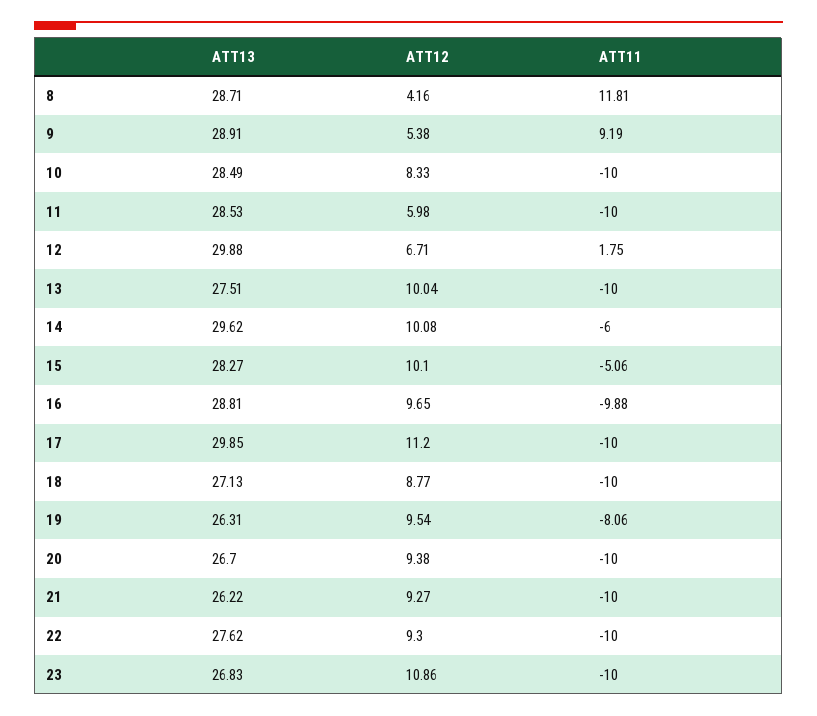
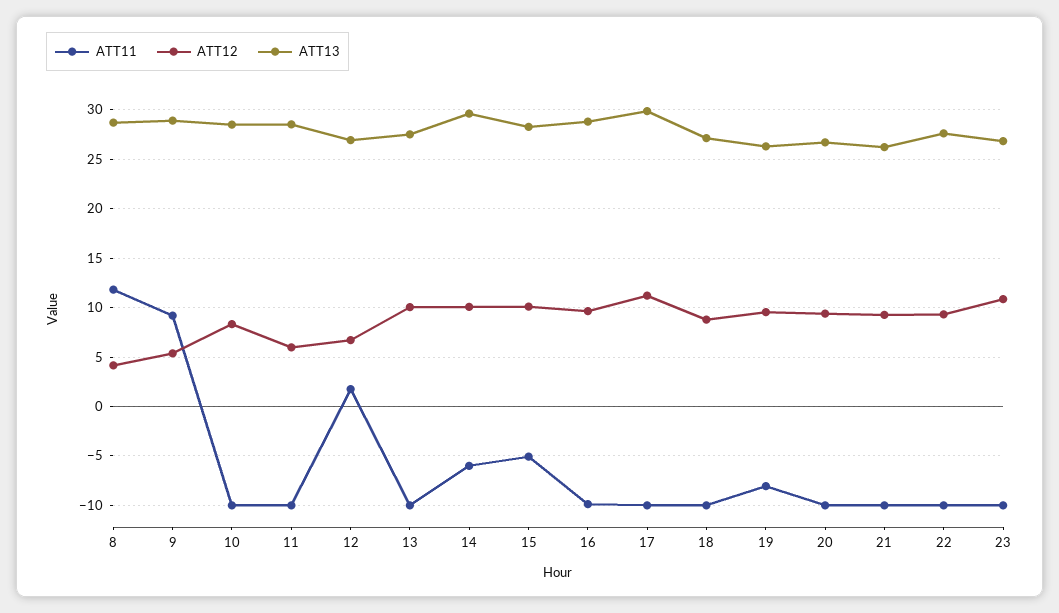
  {
    "ATT13": {
      "8": 28.71,
      "9": 28.91,
      "10": 28.49,
      "11": 28.53,
-     "12": 29.88,
+     "12": 27,
      "13": 27.51,
      "14": 29.62,
      "15": 28.27,
      "16": 28.81,
      "17": 29.85,
      "18": 27.13,
      "19": 26.31,
      "20": 26.7,
      "21": 26.22,
      "22": 27.62,
      "23": 26.83
    },
    "ATT12": {
      "8": 4.16,
      "9": 5.38,
      "10": 8.33,
      "11": 5.98,
      "12": 6.71,
      "13": 10.04,
      "14": 10.08,
      "15": 10.1,
      "16": 9.65,
      "17": 11.2,
      "18": 8.77,
      "19": 9.54,
      "20": 9.38,
      "21": 9.27,
      "22": 9.3,
      "23": 10.86
    },
    "ATT11": {
      "8": 11.81,
      "9": 9.19,
      "10": -10,
      "11": -10,
      "12": 1.75,
      "13": -10,
      "14": -6,
      "15": -5.06,
      "16": -9.88,
      "17": -10,
      "18": -10,
      "19": -8.06,
      "20": -10,
      "21": -10,
      "22": -10,
      "23": -10
    }
  }

